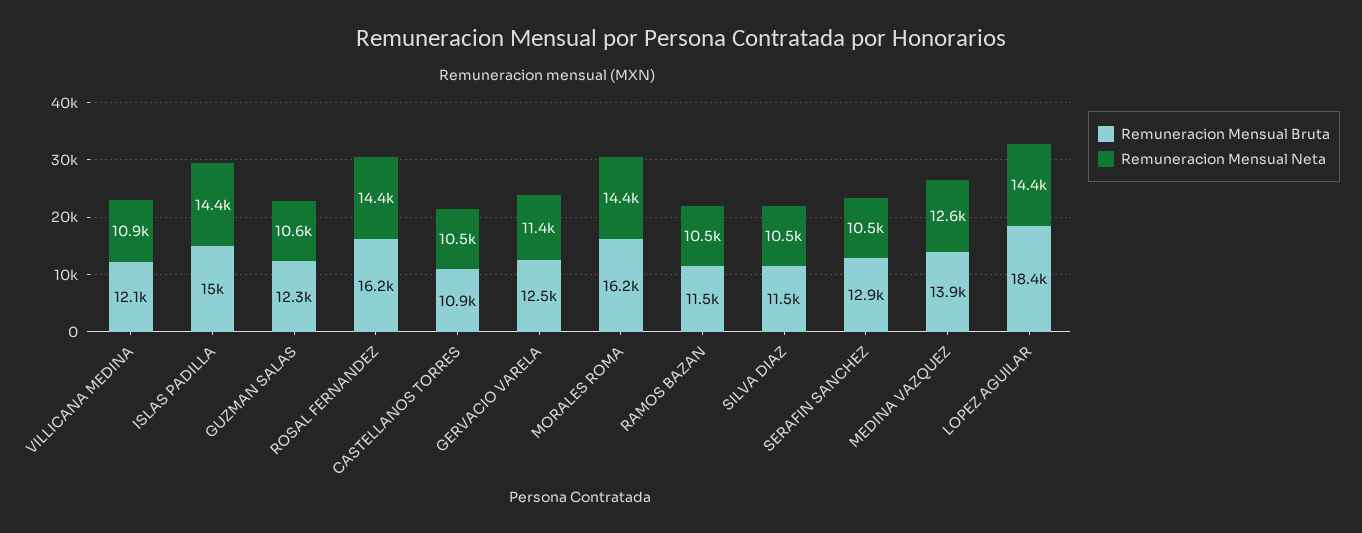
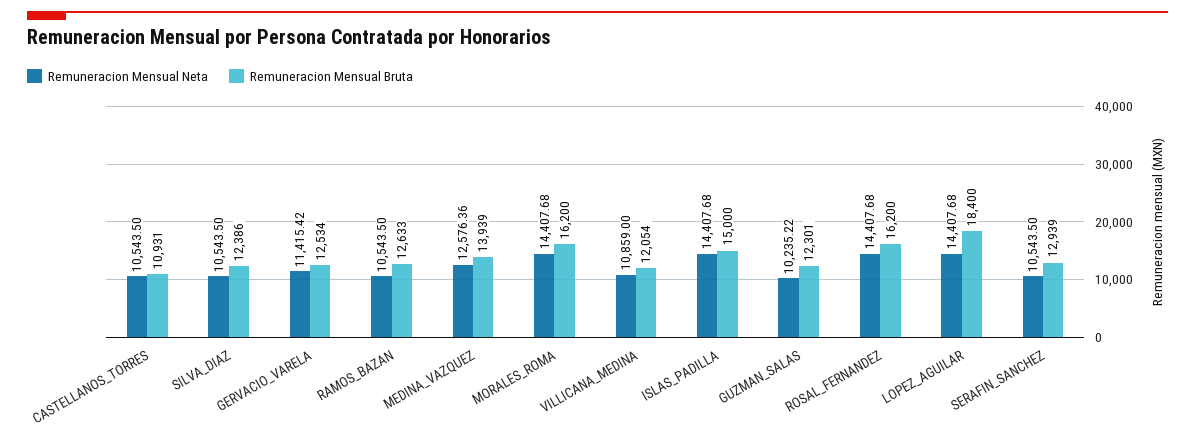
  {
    "Remuneracion Mensual Bruta": {
      "VILLICANA MEDINA": 12054,
      "ISLAS PADILLA": 15000,
      "GUZMAN SALAS": 12301,
      "ROSAL FERNANDEZ": 16200,
      "CASTELLANOS TORRES": 10931,
      "GERVACIO VARELA": 12534,
      "MORALES ROMA": 16200,
-     "RAMOS BAZAN": 11500,
+     "RAMOS BAZAN": 12633,
-     "SILVA DIAZ": 11500,
+     "SILVA DIAZ": 12386,
      "SERAFIN SANCHEZ": 12939,
      "MEDINA VAZQUEZ": 13939,
      "LOPEZ AGUILAR": 18400
    },
    "Remuneracion Mensual Neta": {
      "VILLICANA MEDINA": 10859,
      "ISLAS PADILLA": 14407.68,
-     "GUZMAN SALAS": 10600,
+     "GUZMAN SALAS": 10235.22,
      "ROSAL FERNANDEZ": 14407.68,
      "CASTELLANOS TORRES": 10543.5,
      "GERVACIO VARELA": 11415.42,
      "MORALES ROMA": 14407.68,
      "RAMOS BAZAN": 10543.5,
      "SILVA DIAZ": 10543.5,
      "SERAFIN SANCHEZ": 10543.5,
      "MEDINA VAZQUEZ": 12576.36,
      "LOPEZ AGUILAR": 14407.68
    }
  }

